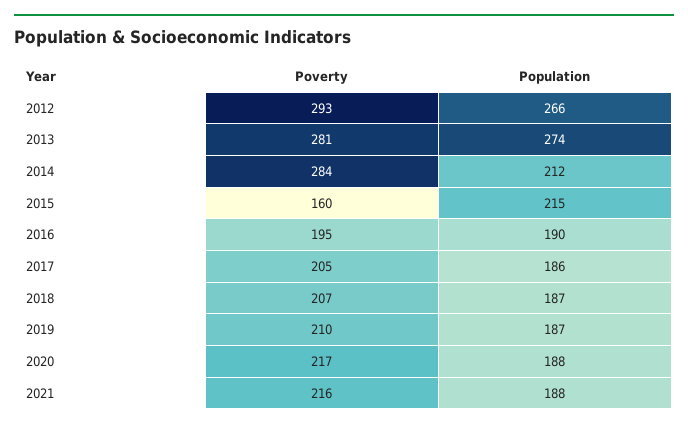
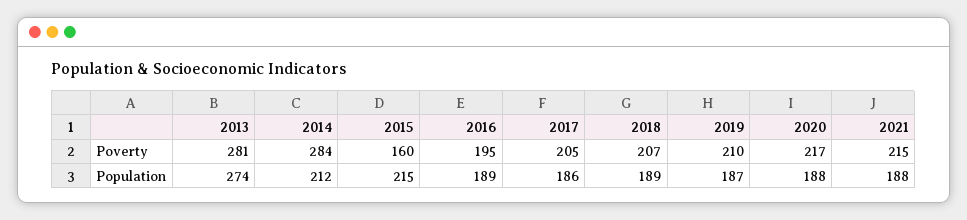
  {
    "Poverty": {
-     "2012": 293,
      "2013": 281,
      "2014": 284,
      "2015": 160,
      "2016": 195,
      "2017": 205,
      "2018": 207,
      "2019": 210,
      "2020": 217,
-     "2021": 216
+     "2021": 215
    },
    "Population": {
-     "2012": 266,
      "2013": 274,
      "2014": 212,
      "2015": 215,
-     "2016": 190,
+     "2016": 189,
      "2017": 186,
-     "2018": 187,
+     "2018": 189,
      "2019": 187,
      "2020": 188,
      "2021": 188
    }
  }

